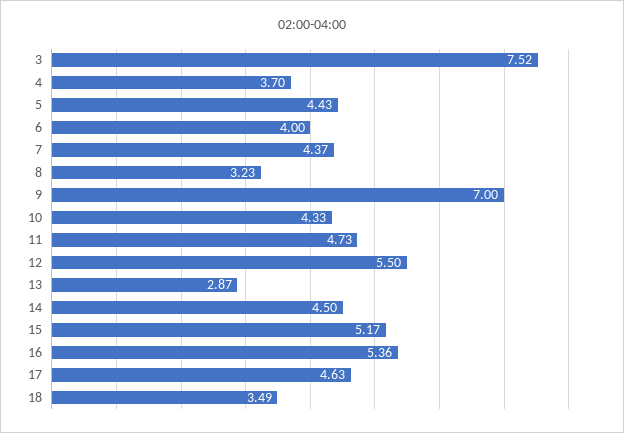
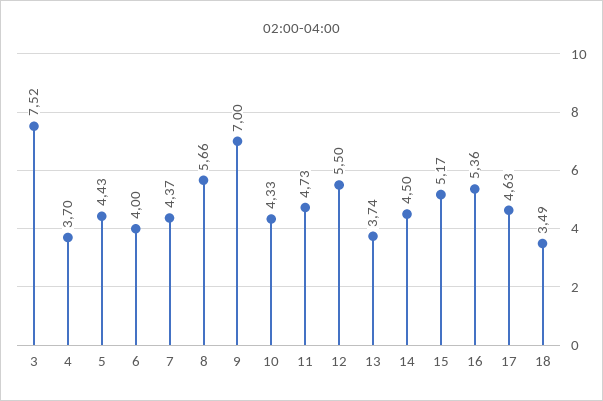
  {
    "3": 7.52,
    "4": 3.7,
    "5": 4.43,
    "6": 4,
    "7": 4.37,
-   "8": 3.23,
+   "8": 5.66,
    "9": 7,
    "10": 4.33,
    "11": 4.73,
    "12": 5.5,
-   "13": 2.87,
+   "13": 3.74,
    "14": 4.5,
    "15": 5.17,
    "16": 5.36,
    "17": 4.63,
    "18": 3.49
  }

